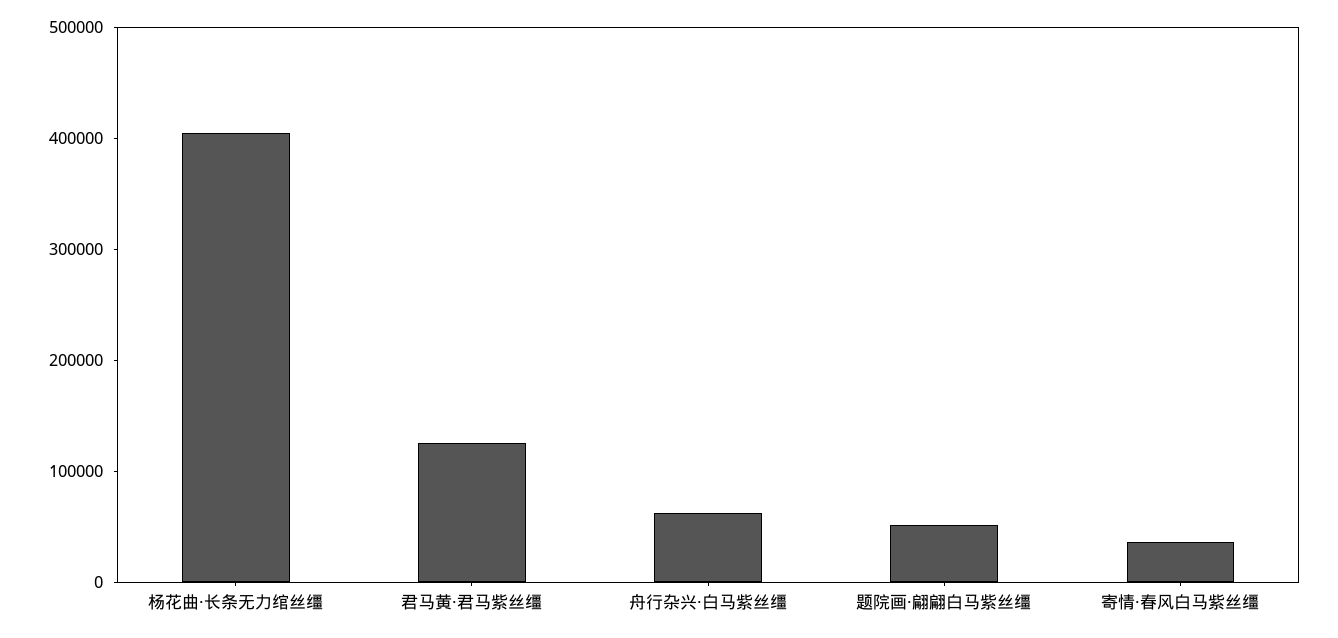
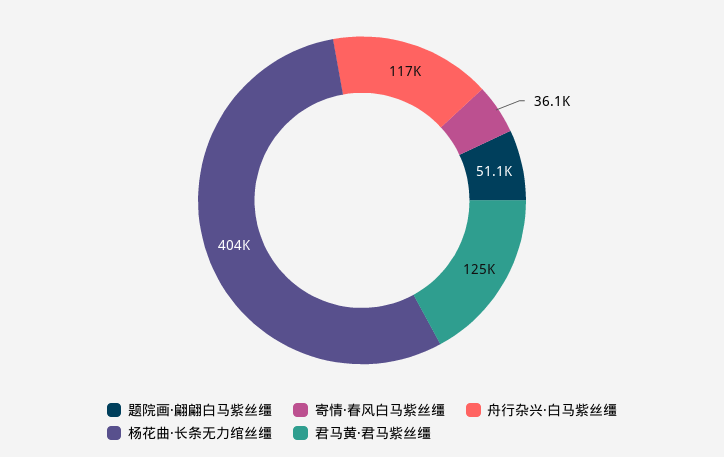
  {
    "杨花曲·长条无力绾丝缰": 404000,
    "君马黄·君马紫丝缰": 125000,
-   "舟行杂兴·白马紫丝缰": 60000,
+   "舟行杂兴·白马紫丝缰": 117000,
    "题院画·翩翩白马紫丝缰": 51100,
    "寄情·春风白马紫丝缰": 36100
  }

